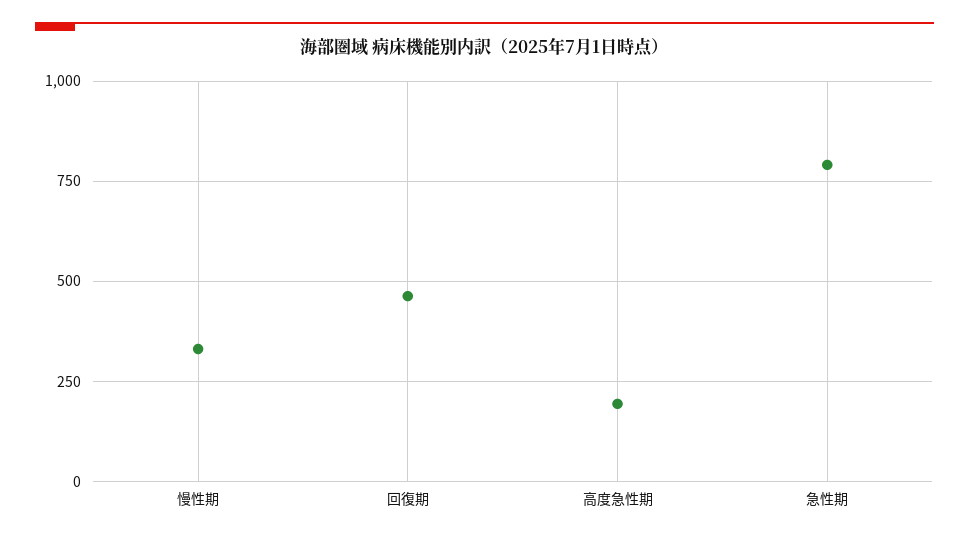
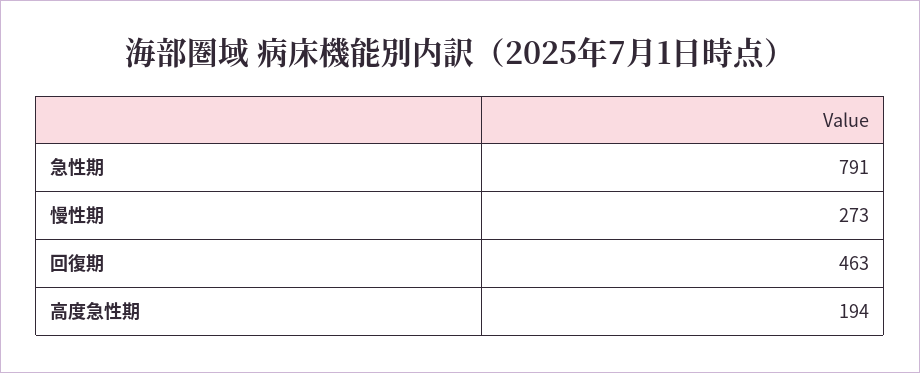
  {
-   "慢性期": 325,
+   "慢性期": 273,
    "回復期": 463,
    "高度急性期": 194,
    "急性期": 791
  }

